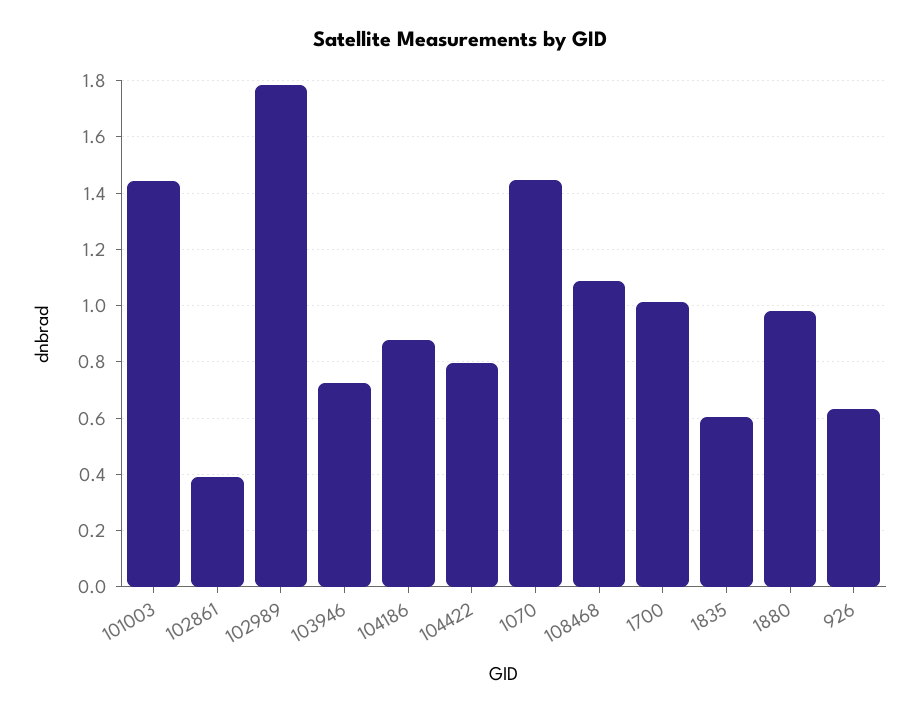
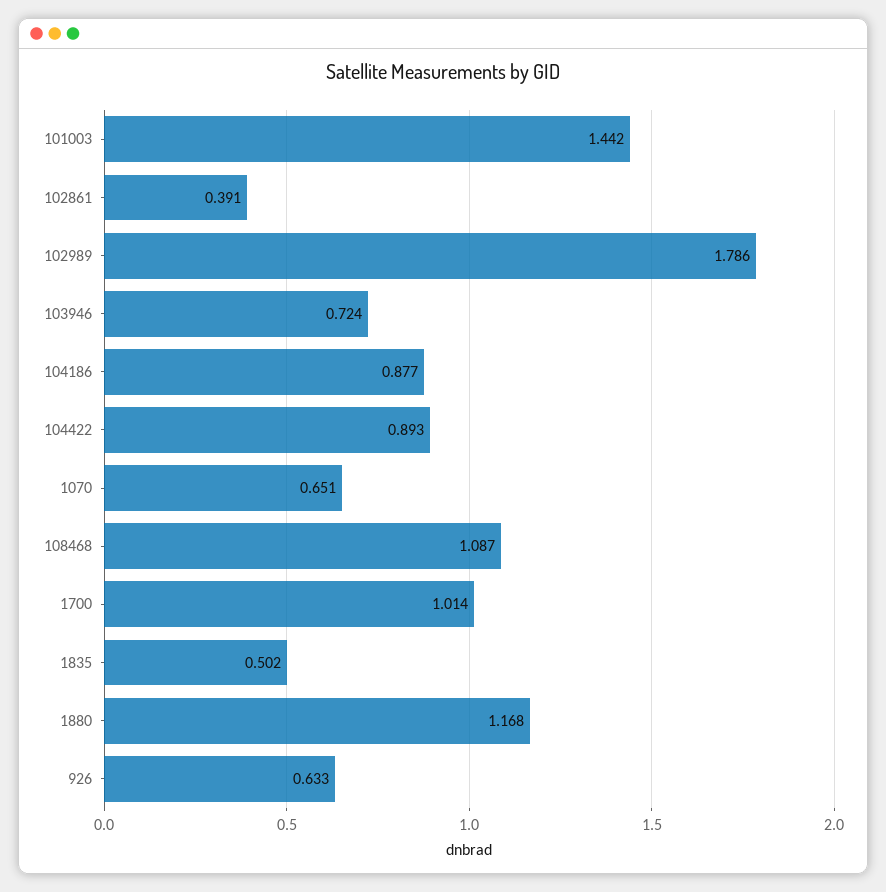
  {
    "101003": 1.442,
    "102861": 0.391,
    "102989": 1.786,
    "103946": 0.724,
    "104186": 0.877,
-   "104422": 0.8,
+   "104422": 0.893,
-   "1070": 1.45,
+   "1070": 0.651,
    "108468": 1.087,
    "1700": 1.014,
-   "1835": 0.6,
+   "1835": 0.502,
-   "1880": 0.975,
+   "1880": 1.168,
    "926": 0.633
  }

